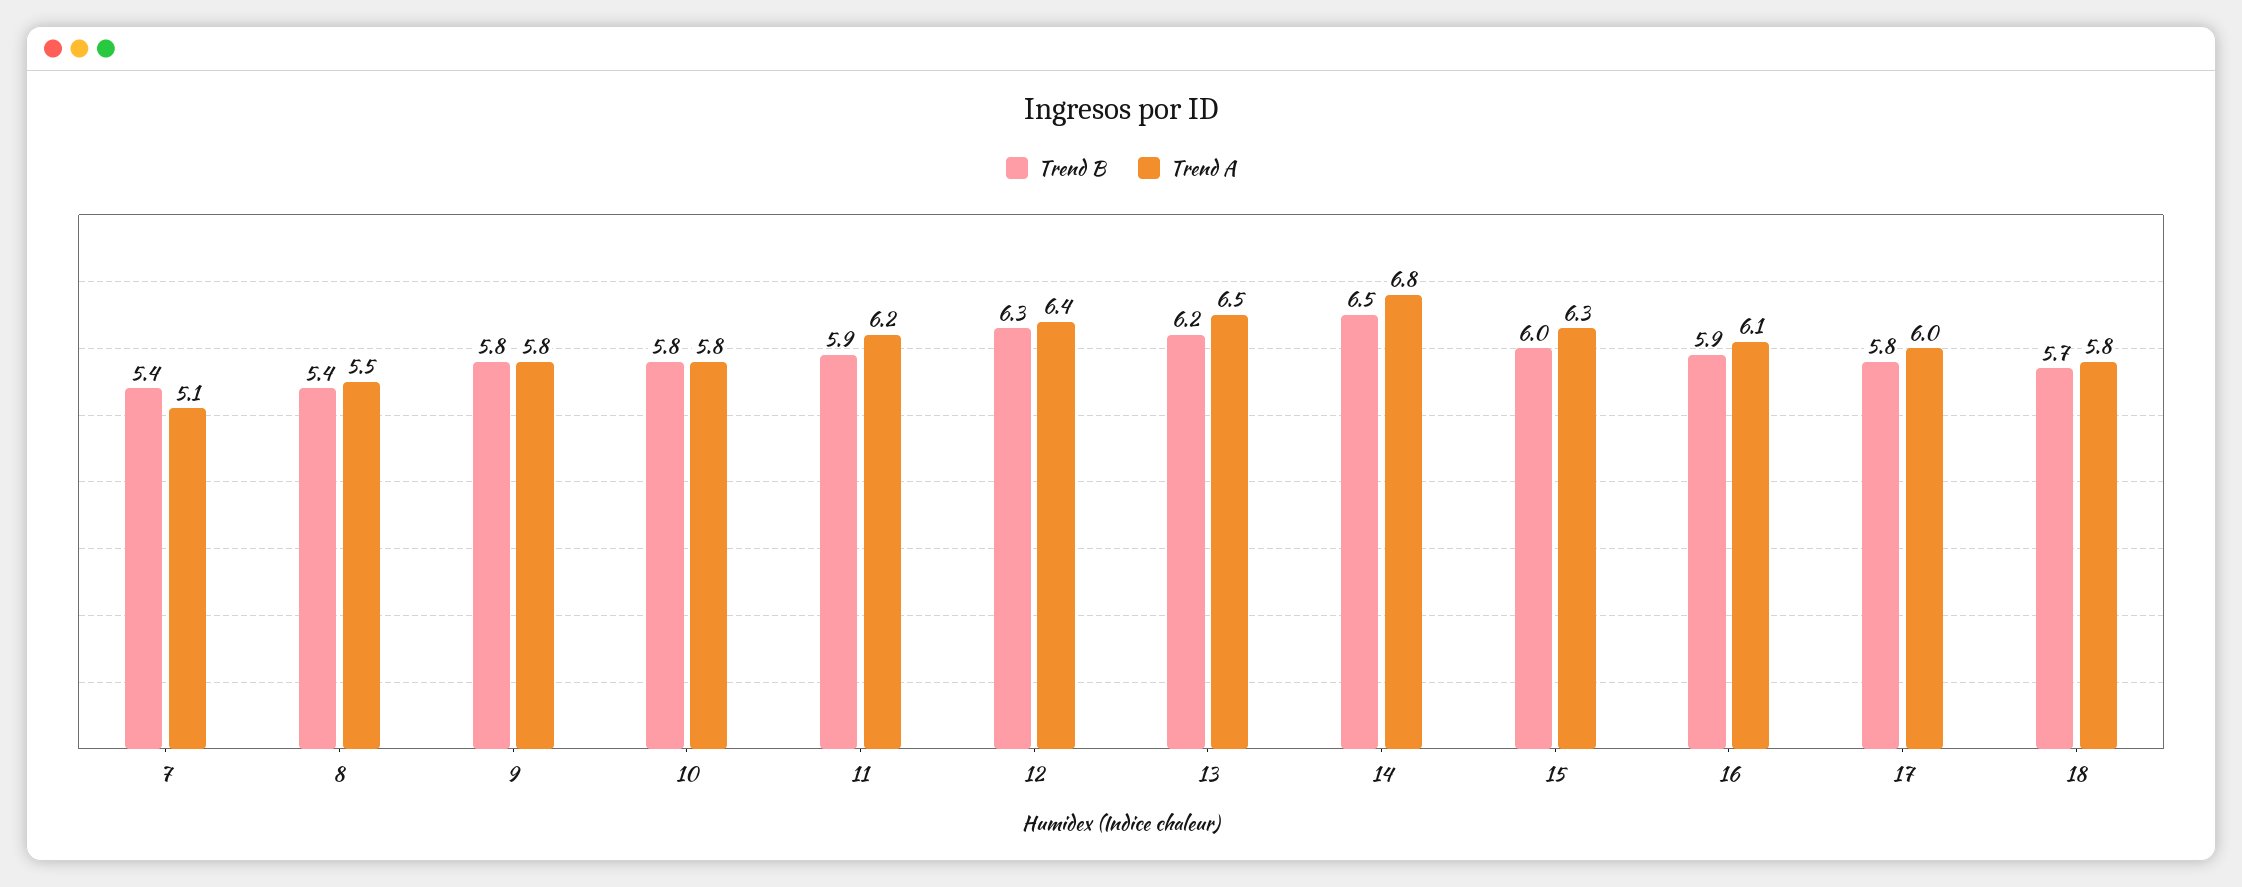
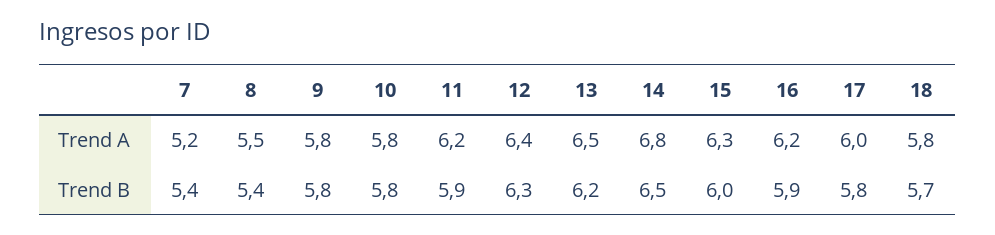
  {
    "Trend B": {
      "7": 5.4,
      "8": 5.4,
      "9": 5.8,
      "10": 5.8,
      "11": 5.9,
      "12": 6.3,
      "13": 6.2,
      "14": 6.5,
      "15": 6,
      "16": 5.9,
      "17": 5.8,
      "18": 5.7
    },
    "Trend A": {
-     "7": 5.1,
+     "7": 5.2,
      "8": 5.5,
      "9": 5.8,
      "10": 5.8,
      "11": 6.2,
      "12": 6.4,
      "13": 6.5,
      "14": 6.8,
      "15": 6.3,
-     "16": 6.1,
+     "16": 6.2,
      "17": 6,
      "18": 5.8
    }
  }

